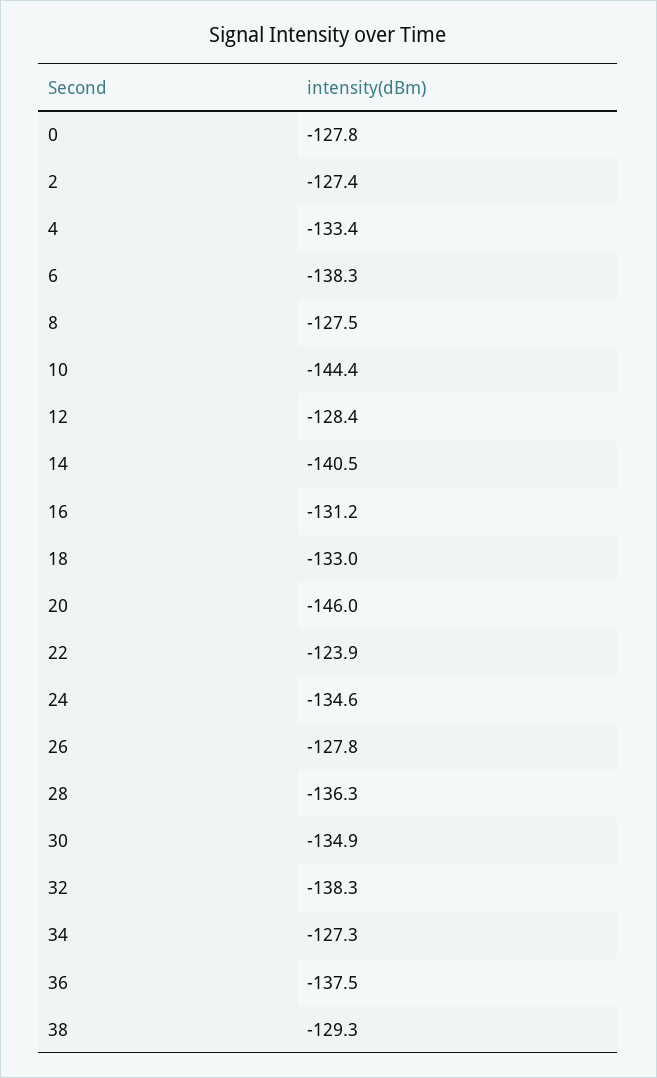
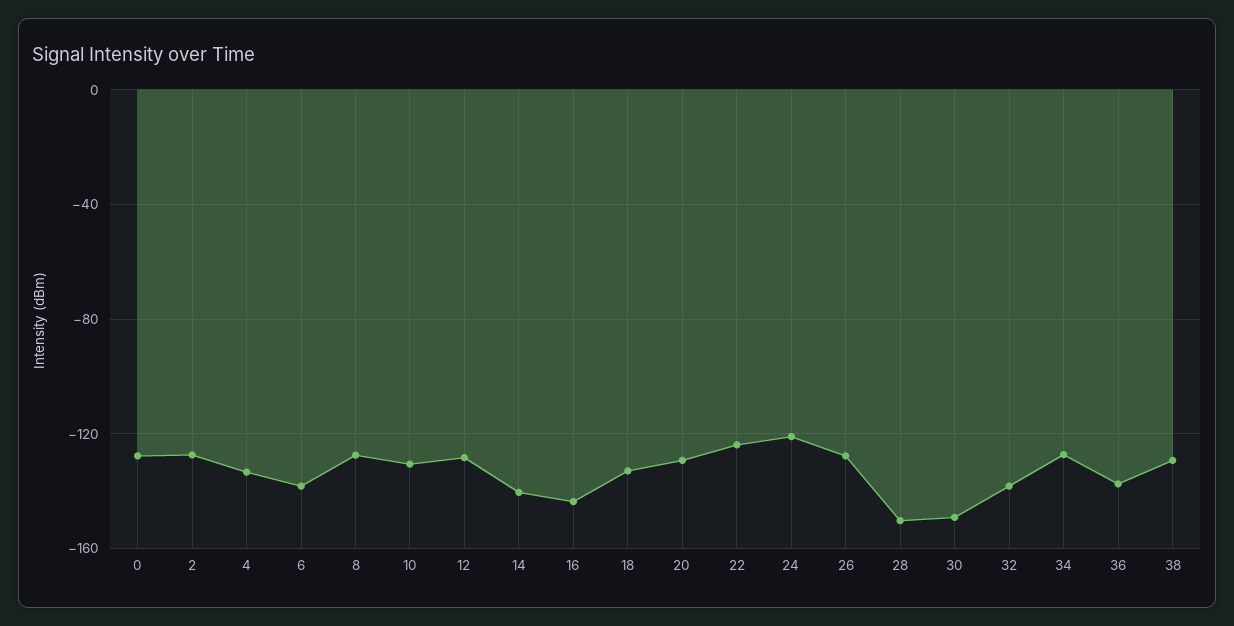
  {
    "0": -127.8,
    "2": -127.4,
    "4": -133.4,
    "6": -138.3,
    "8": -127.5,
-   "10": -144.4,
+   "10": -130,
    "12": -128.4,
    "14": -140.5,
-   "16": -131.2,
+   "16": -145,
    "18": -133,
-   "20": -146,
+   "20": -130,
    "22": -123.9,
-   "24": -134.6,
+   "24": -120,
    "26": -127.8,
-   "28": -136.3,
+   "28": -150,
-   "30": -134.9,
+   "30": -150,
    "32": -138.3,
    "34": -127.3,
    "36": -137.5,
    "38": -129.3
  }

